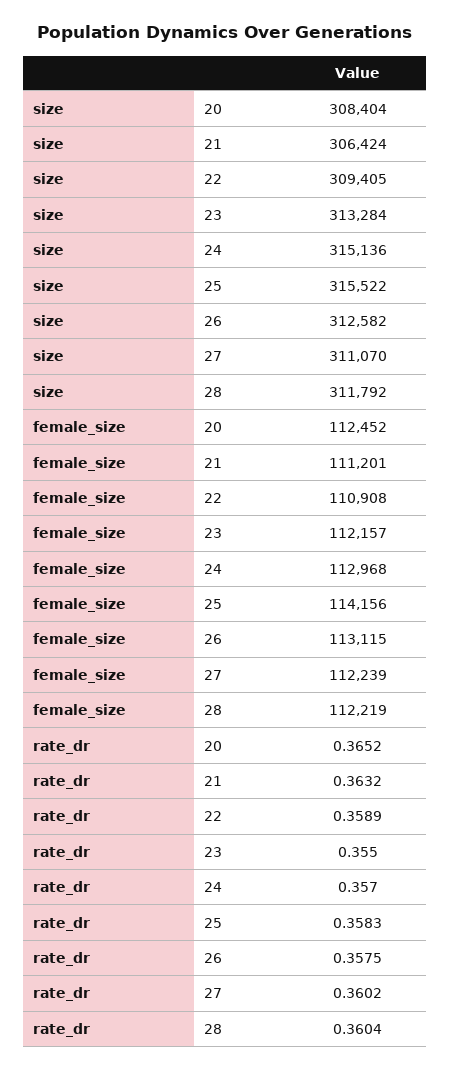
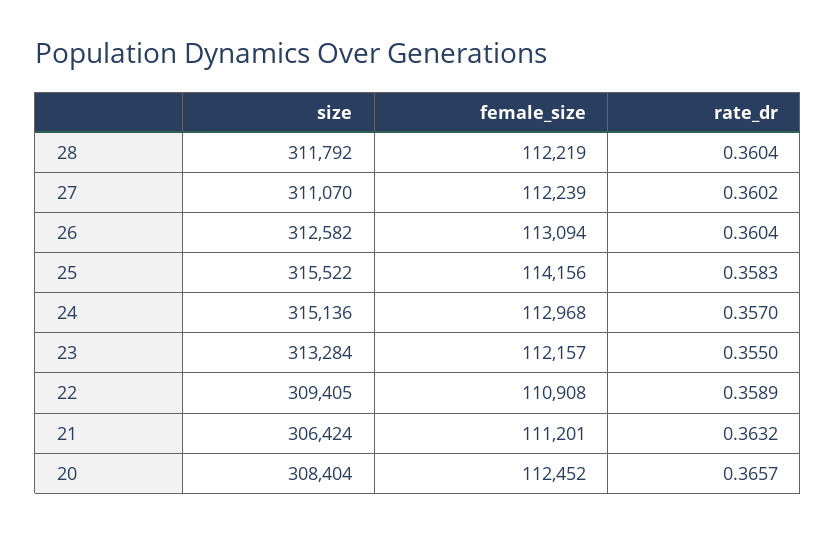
  {
    "size": {
      "20": 308404,
      "21": 306424,
      "22": 309405,
      "23": 313284,
      "24": 315136,
      "25": 315522,
      "26": 312582,
      "27": 311070,
      "28": 311792
    },
    "female_size": {
      "20": 112452,
      "21": 111201,
      "22": 110908,
      "23": 112157,
      "24": 112968,
      "25": 114156,
-     "26": 113115,
+     "26": 113094,
      "27": 112239,
      "28": 112219
    },
    "rate_dr": {
-     "20": 0.3652,
+     "20": 0.3657,
      "21": 0.3632,
      "22": 0.3589,
      "23": 0.355,
      "24": 0.357,
      "25": 0.3583,
-     "26": 0.3575,
+     "26": 0.3604,
      "27": 0.3602,
      "28": 0.3604
    }
  }

